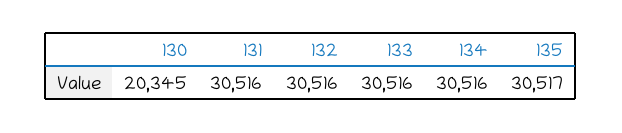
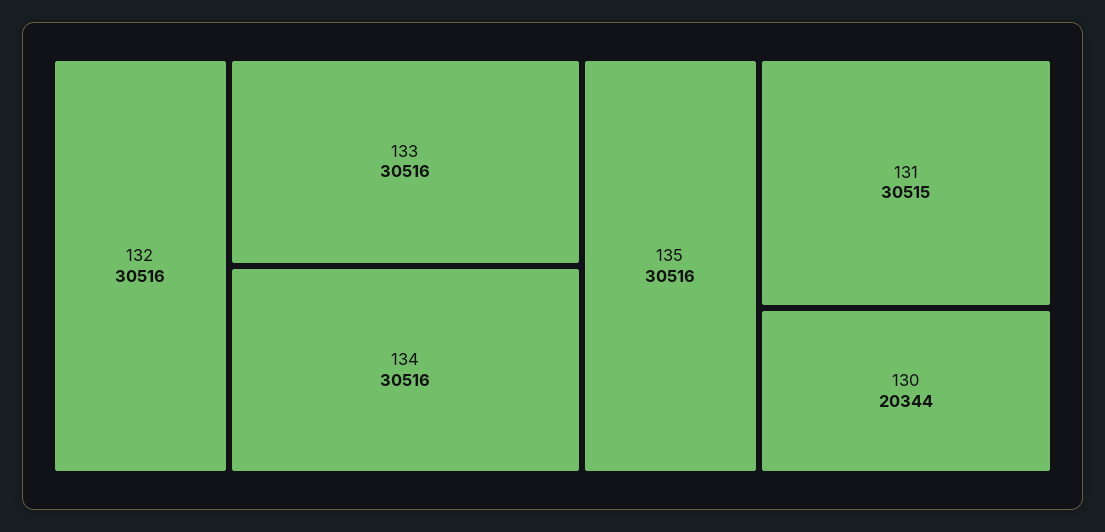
  {
-   "130": 20345,
+   "130": 20344,
-   "131": 30516,
+   "131": 30515,
    "132": 30516,
    "133": 30516,
    "134": 30516,
-   "135": 30517
+   "135": 30516
  }

